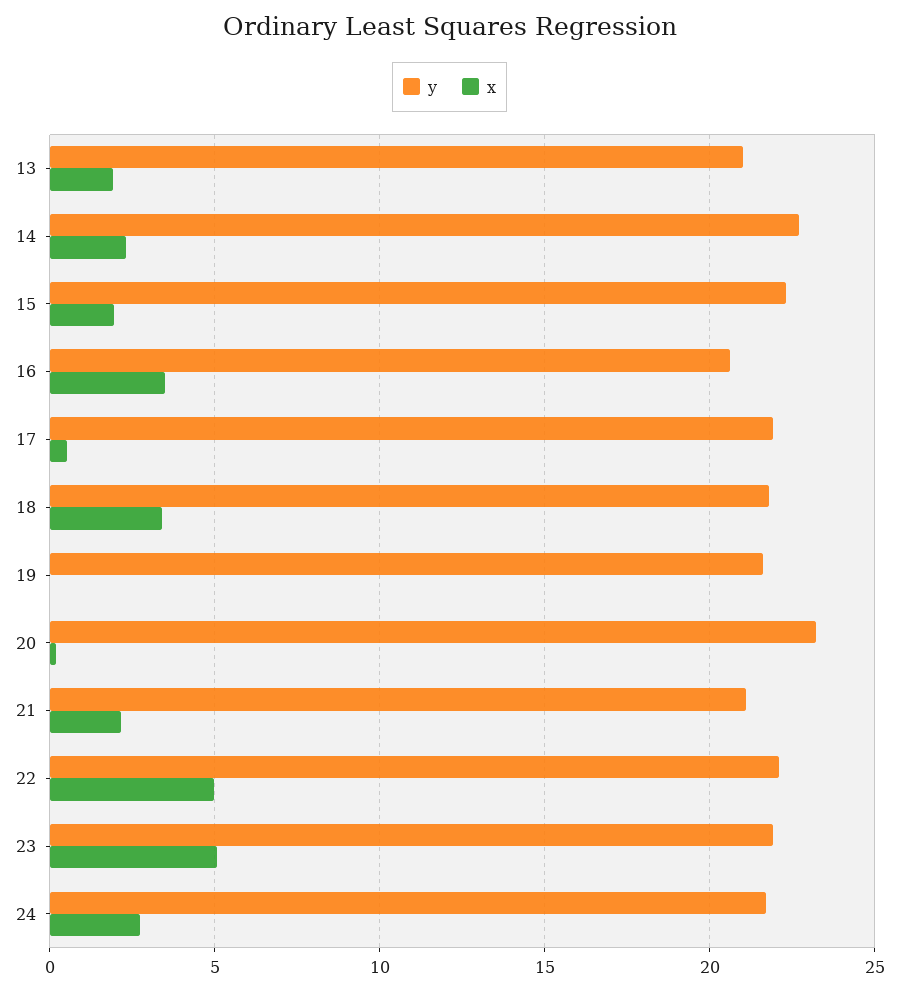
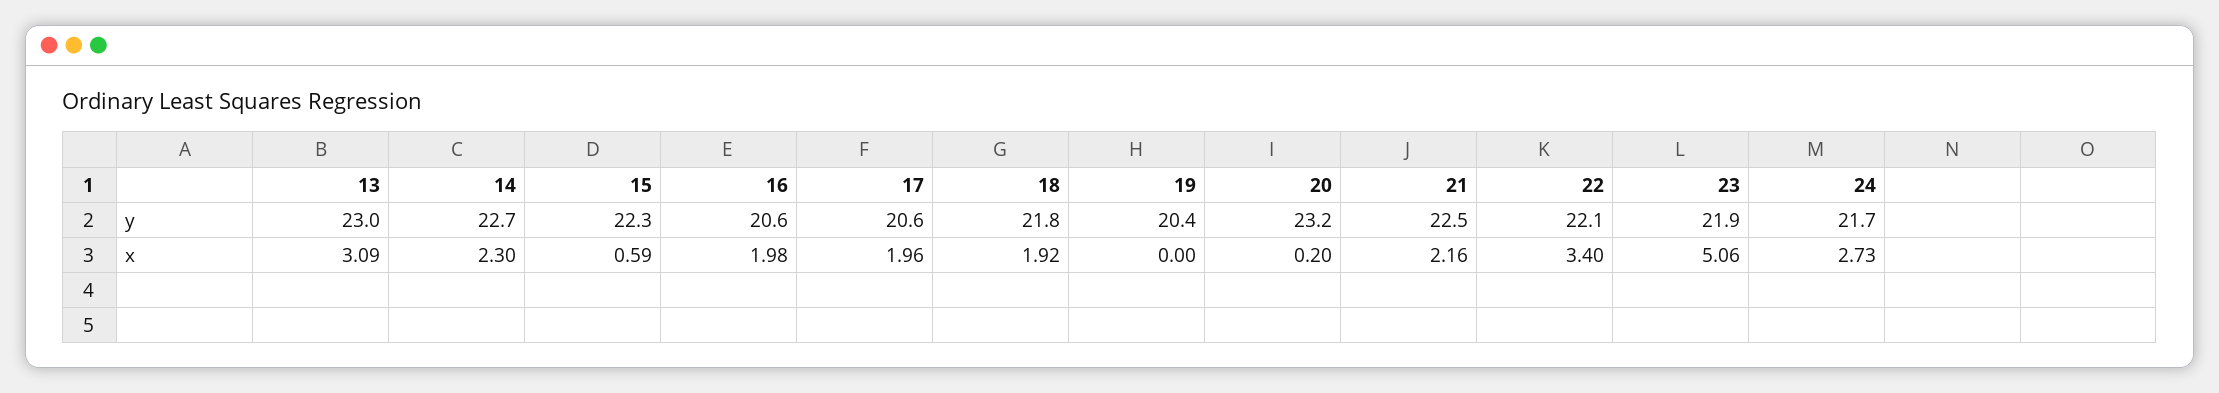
  {
    "y": {
-     "13": 21,
+     "13": 23,
      "14": 22.7,
      "15": 22.3,
      "16": 20.6,
-     "17": 22,
+     "17": 20.6,
      "18": 21.8,
-     "19": 21.5,
+     "19": 20.4,
      "20": 23.2,
-     "21": 21,
+     "21": 22.5,
      "22": 22.1,
      "23": 21.9,
      "24": 21.7
    },
    "x": {
-     "13": 2,
+     "13": 3.09,
      "14": 2.3,
-     "15": 2,
+     "15": 0.59,
-     "16": 3.5,
+     "16": 1.98,
-     "17": 0.5,
+     "17": 1.96,
-     "18": 3.5,
+     "18": 1.92,
      "19": 0,
      "20": 0.2,
      "21": 2.16,
-     "22": 5,
+     "22": 3.4,
      "23": 5.06,
      "24": 2.73
    }
  }

